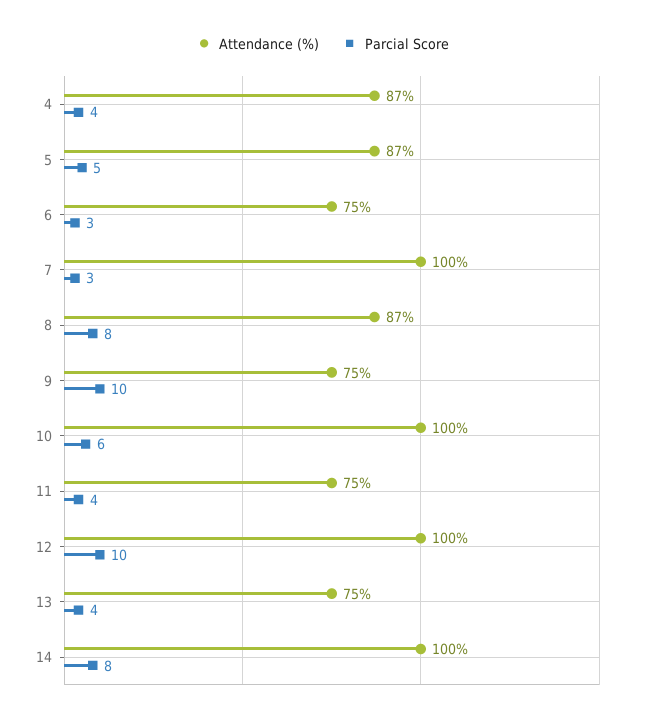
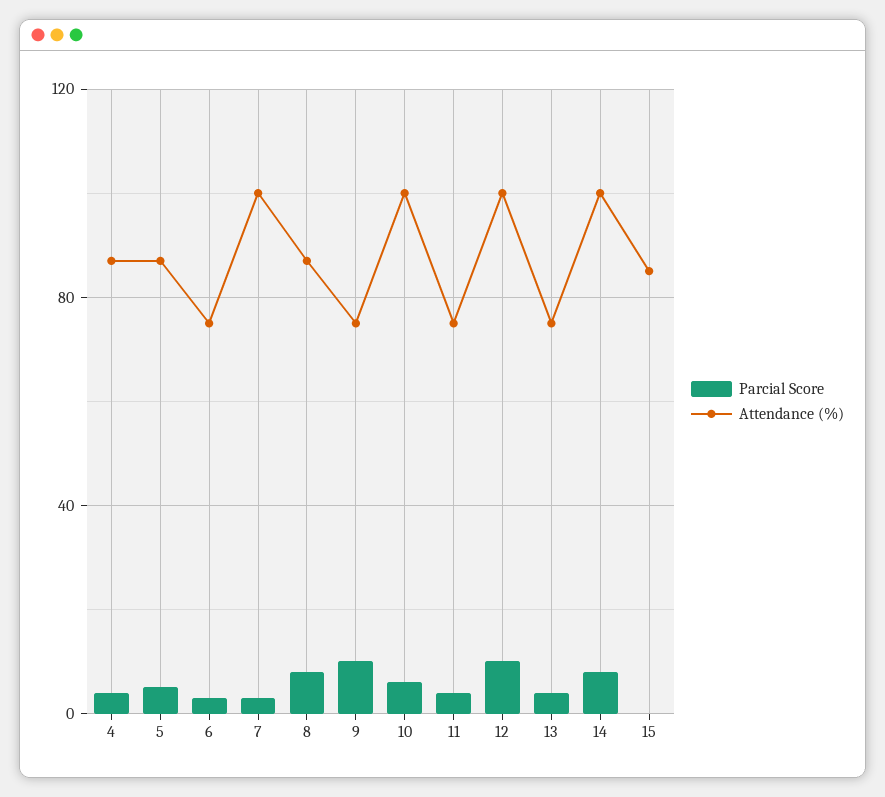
  {
    "Attendance (%)": {
      "4": 87,
      "5": 87,
      "6": 75,
      "7": 100,
      "8": 87,
      "9": 75,
      "10": 100,
      "11": 75,
      "12": 100,
      "13": 75,
-     "14": 100
+     "14": 100,
+     "15": 85
    },
    "Parcial Score": {
      "4": 4,
      "5": 5,
      "6": 3,
      "7": 3,
      "8": 8,
      "9": 10,
      "10": 6,
      "11": 4,
      "12": 10,
      "13": 4,
-     "14": 8
+     "14": 8,
+     "15": 0
    }
  }

